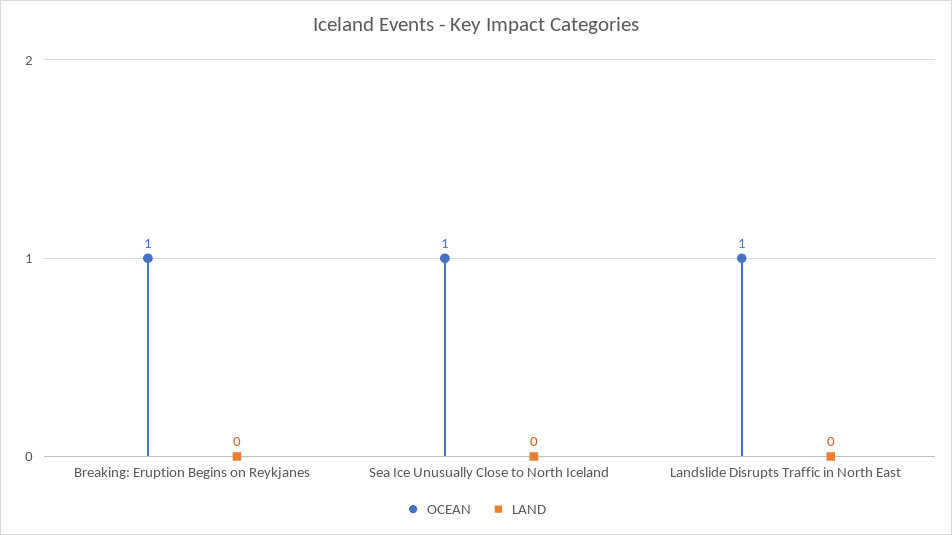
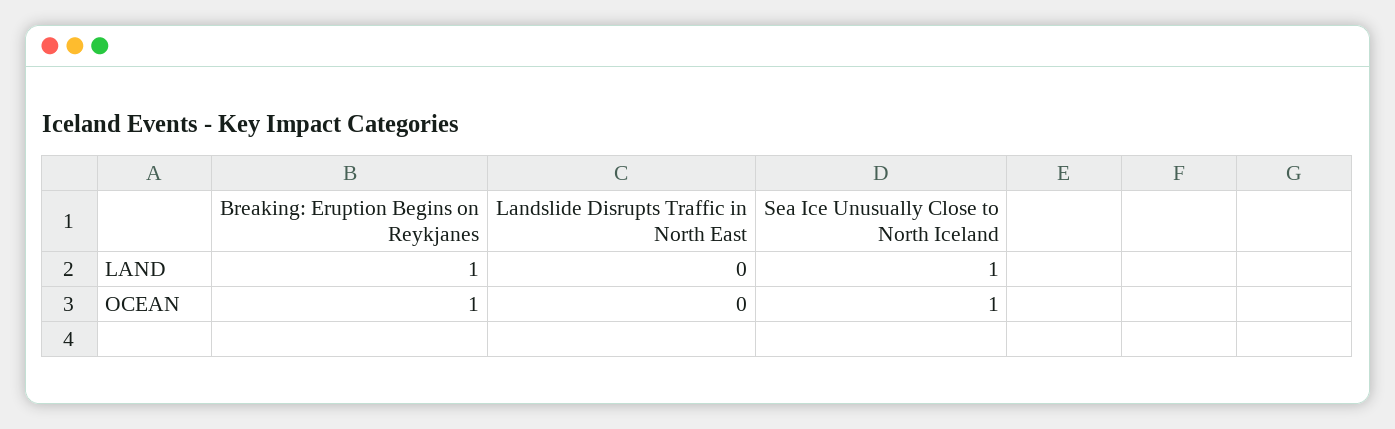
  {
    "OCEAN": {
      "Breaking: Eruption Begins on Reykjanes": 1,
      "Sea Ice Unusually Close to North Iceland": 1,
-     "Landslide Disrupts Traffic in North East": 1
+     "Landslide Disrupts Traffic in North East": 0
    },
    "LAND": {
-     "Breaking: Eruption Begins on Reykjanes": 0,
+     "Breaking: Eruption Begins on Reykjanes": 1,
-     "Sea Ice Unusually Close to North Iceland": 0,
+     "Sea Ice Unusually Close to North Iceland": 1,
      "Landslide Disrupts Traffic in North East": 0
    }
  }

